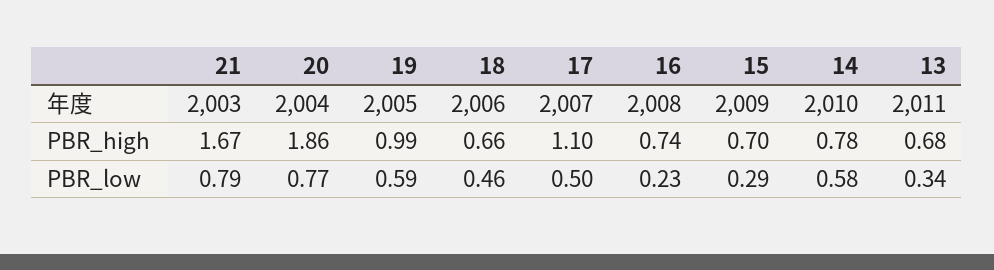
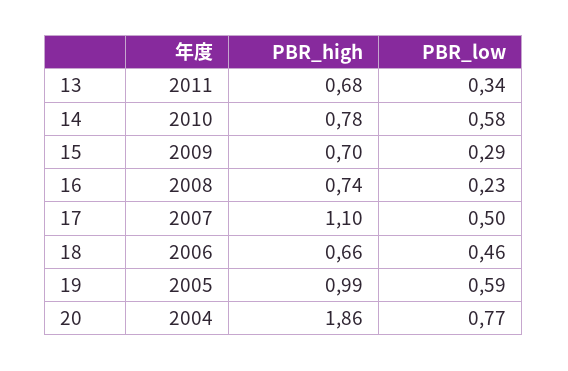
  {
-   "21": {
-     "年度": 2003,
-     "PBR_high": 1.67,
-     "PBR_low": 0.79
-   },
    "20": {
      "年度": 2004,
      "PBR_high": 1.86,
      "PBR_low": 0.77
    },
    "19": {
      "年度": 2005,
      "PBR_high": 0.99,
      "PBR_low": 0.59
    },
    "18": {
      "年度": 2006,
      "PBR_high": 0.66,
      "PBR_low": 0.46
    },
    "17": {
      "年度": 2007,
      "PBR_high": 1.1,
      "PBR_low": 0.5
    },
    "16": {
      "年度": 2008,
      "PBR_high": 0.74,
      "PBR_low": 0.23
    },
    "15": {
      "年度": 2009,
      "PBR_high": 0.7,
      "PBR_low": 0.29
    },
    "14": {
      "年度": 2010,
      "PBR_high": 0.78,
      "PBR_low": 0.58
    },
    "13": {
      "年度": 2011,
      "PBR_high": 0.68,
      "PBR_low": 0.34
    }
  }

